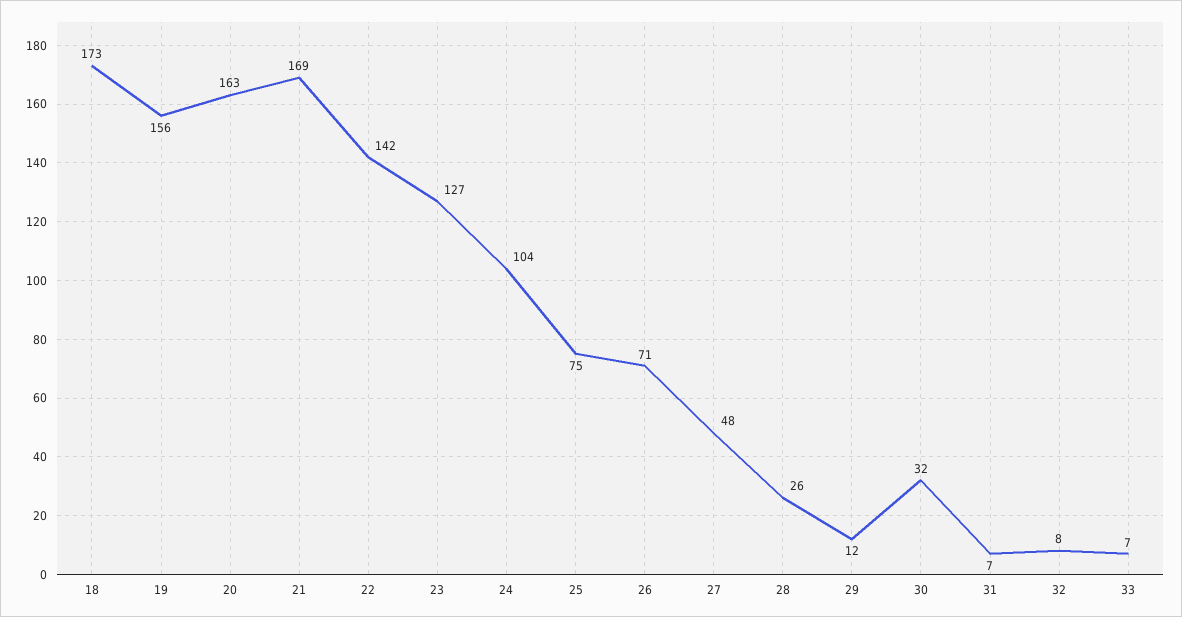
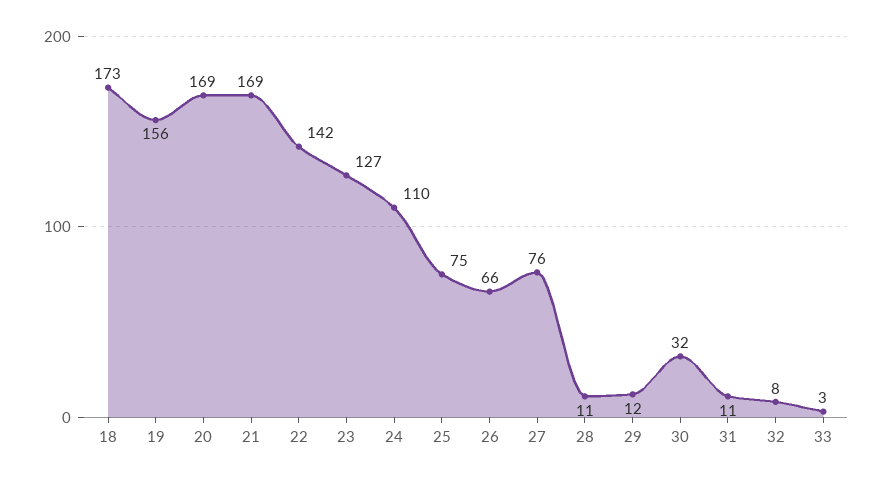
  {
    "18": 173,
    "19": 156,
-   "20": 163,
+   "20": 169,
    "21": 169,
    "22": 142,
    "23": 127,
-   "24": 104,
+   "24": 110,
    "25": 75,
-   "26": 71,
+   "26": 66,
-   "27": 48,
+   "27": 76,
-   "28": 26,
+   "28": 11,
    "29": 12,
    "30": 32,
-   "31": 7,
+   "31": 11,
    "32": 8,
-   "33": 7
+   "33": 3
  }

